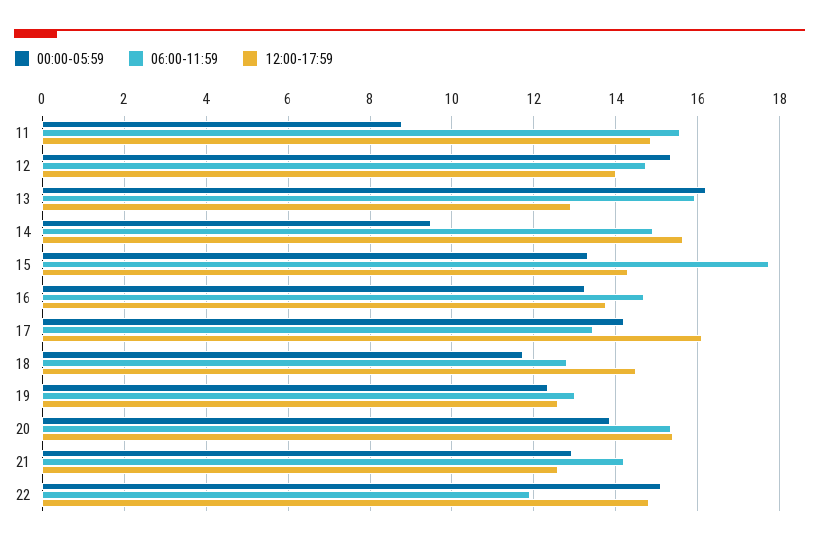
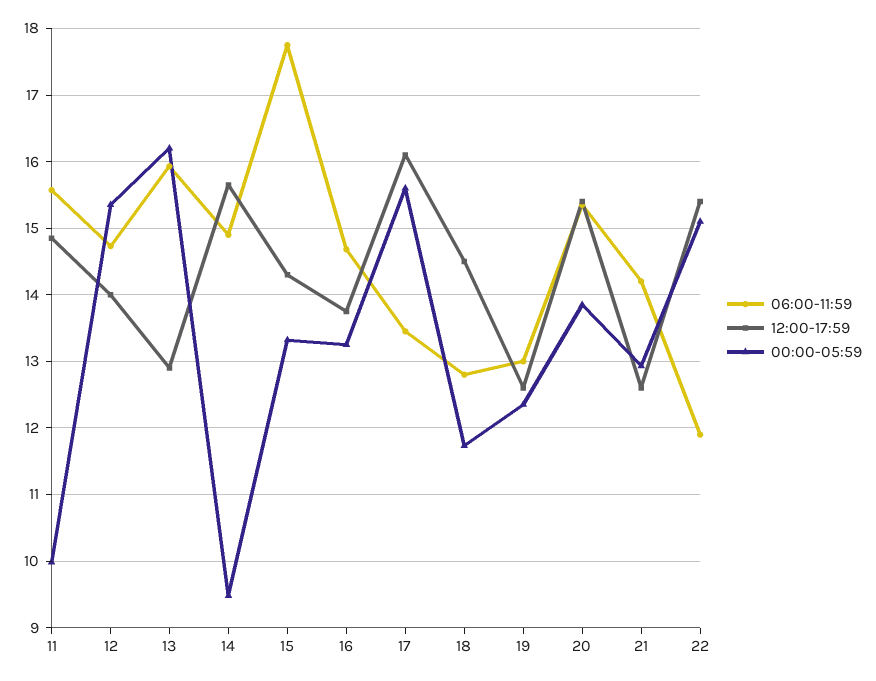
  {
    "00:00-05:59": {
-     "11": 8.8,
+     "11": 10,
      "12": 15.4,
      "13": 16.2,
      "14": 9.5,
      "15": 13.3,
      "16": 13.3,
-     "17": 14.2,
+     "17": 15.6,
      "18": 11.7,
      "19": 12.4,
      "20": 13.9,
      "21": 12.9,
      "22": 15.1
    },
    "06:00-11:59": {
      "11": 15.6,
      "12": 14.7,
      "13": 15.9,
      "14": 14.9,
      "15": 17.8,
      "16": 14.7,
      "17": 13.5,
      "18": 12.8,
      "19": 13,
      "20": 15.4,
      "21": 14.2,
      "22": 11.9
    },
    "12:00-17:59": {
      "11": 14.9,
      "12": 14,
      "13": 12.9,
      "14": 15.7,
      "15": 14.3,
      "16": 13.8,
      "17": 16.1,
      "18": 14.5,
      "19": 12.6,
      "20": 15.4,
      "21": 12.6,
-     "22": 14.8
+     "22": 15.4
    }
  }

